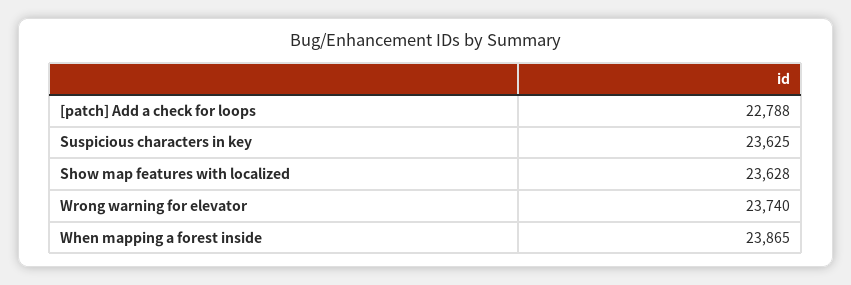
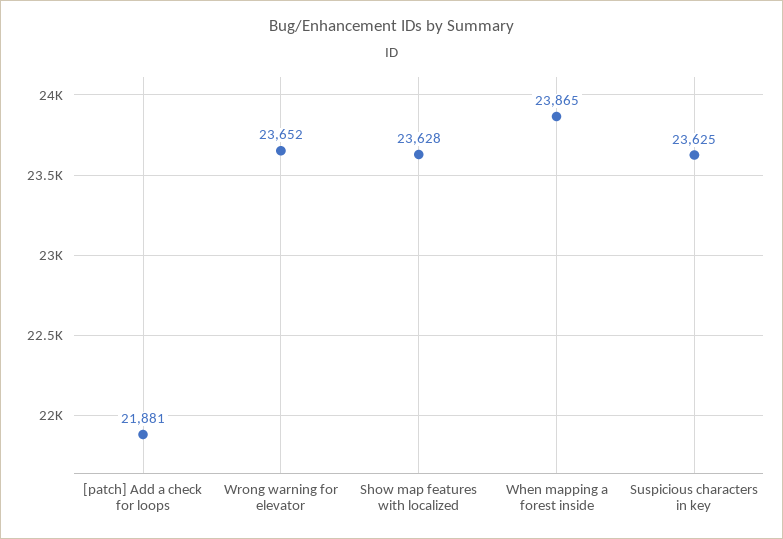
  {
-   "[patch] Add a check for loops": 22788,
+   "[patch] Add a check for loops": 21881,
    "Suspicious characters in key": 23625,
    "Show map features with localized": 23628,
-   "Wrong warning for elevator": 23740,
+   "Wrong warning for elevator": 23652,
    "When mapping a forest inside": 23865
  }

